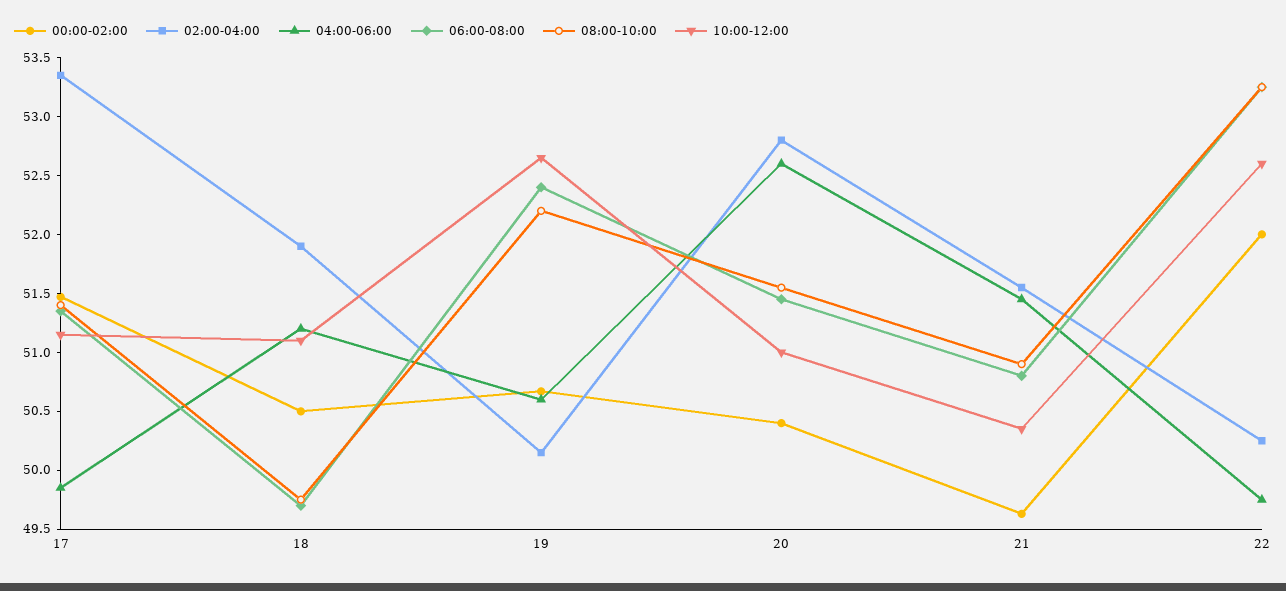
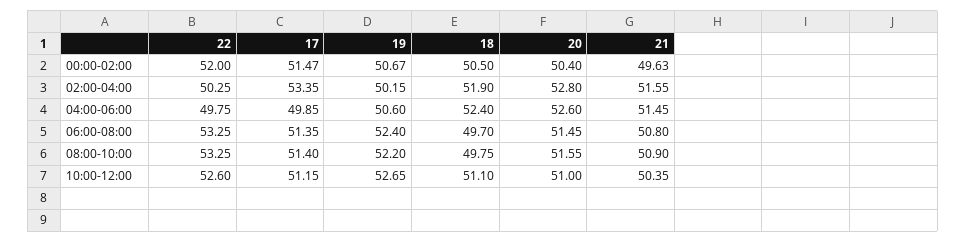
  {
    "00:00-02:00": {
      "17": 51.47,
      "18": 50.5,
      "19": 50.67,
      "20": 50.4,
      "21": 49.63,
      "22": 52
    },
    "02:00-04:00": {
      "17": 53.35,
      "18": 51.9,
      "19": 50.15,
      "20": 52.8,
      "21": 51.55,
      "22": 50.25
    },
    "04:00-06:00": {
      "17": 49.85,
-     "18": 51.2,
+     "18": 52.4,
      "19": 50.6,
      "20": 52.6,
      "21": 51.45,
      "22": 49.75
    },
    "06:00-08:00": {
      "17": 51.35,
      "18": 49.7,
      "19": 52.4,
      "20": 51.45,
      "21": 50.8,
      "22": 53.25
    },
    "08:00-10:00": {
      "17": 51.4,
      "18": 49.75,
      "19": 52.2,
      "20": 51.55,
      "21": 50.9,
      "22": 53.25
    },
    "10:00-12:00": {
      "17": 51.15,
      "18": 51.1,
      "19": 52.65,
      "20": 51,
      "21": 50.35,
      "22": 52.6
    }
  }

